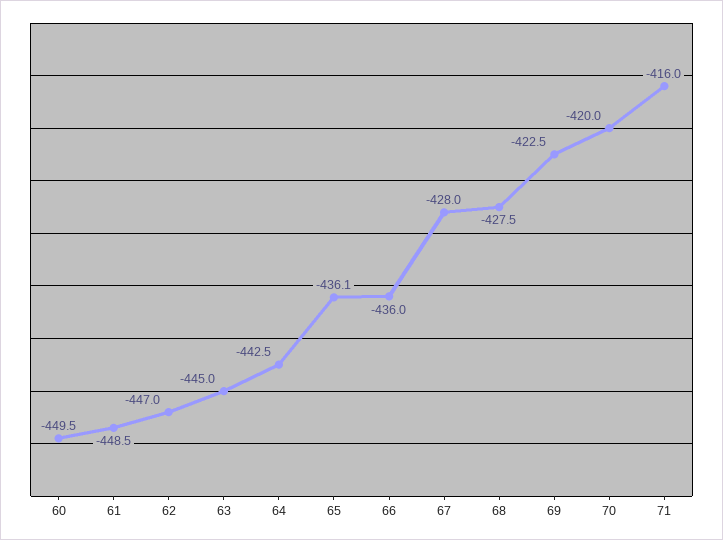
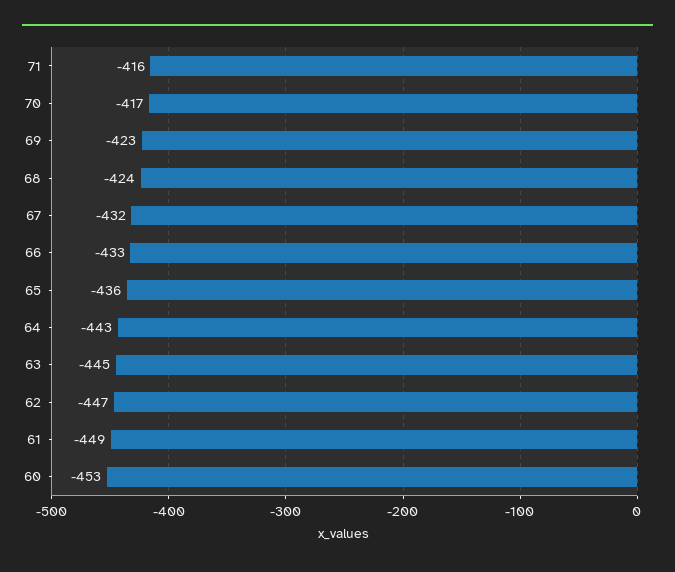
  {
-   "60": -449.5,
+   "60": -453,
    "61": -448.5,
    "62": -447,
    "63": -445,
    "64": -442.5,
    "65": -436.1,
-   "66": -436,
+   "66": -433,
-   "67": -428,
+   "67": -432,
-   "68": -427.5,
+   "68": -424,
    "69": -422.5,
-   "70": -420,
+   "70": -417,
    "71": -416
  }

